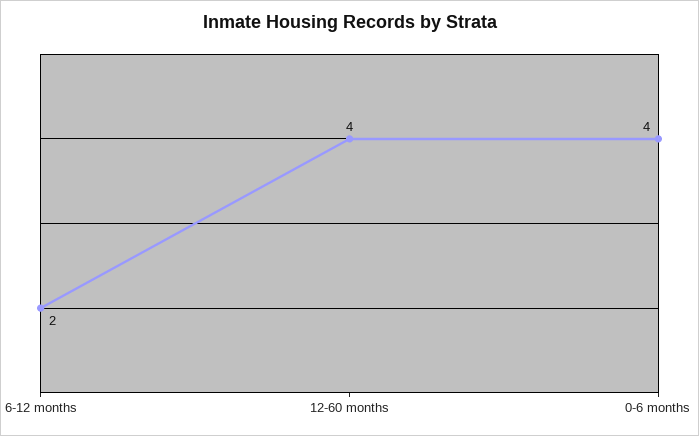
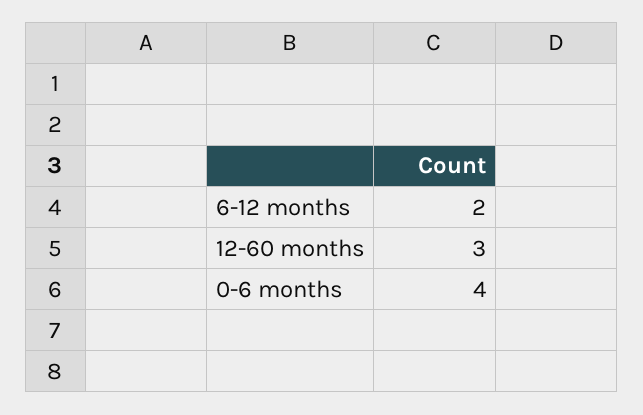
  {
    "6-12 months": 2,
-   "12-60 months": 4,
+   "12-60 months": 3,
    "0-6 months": 4
  }

